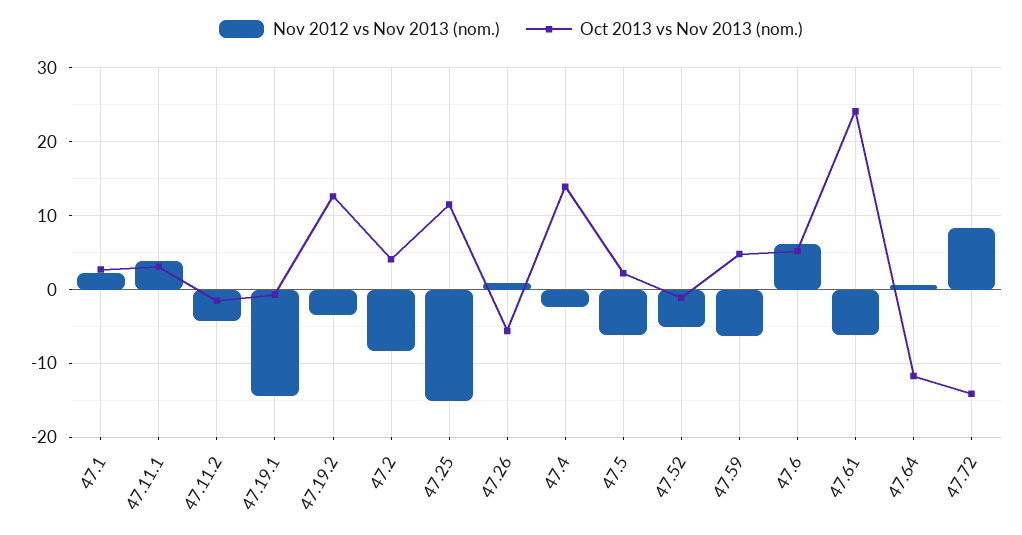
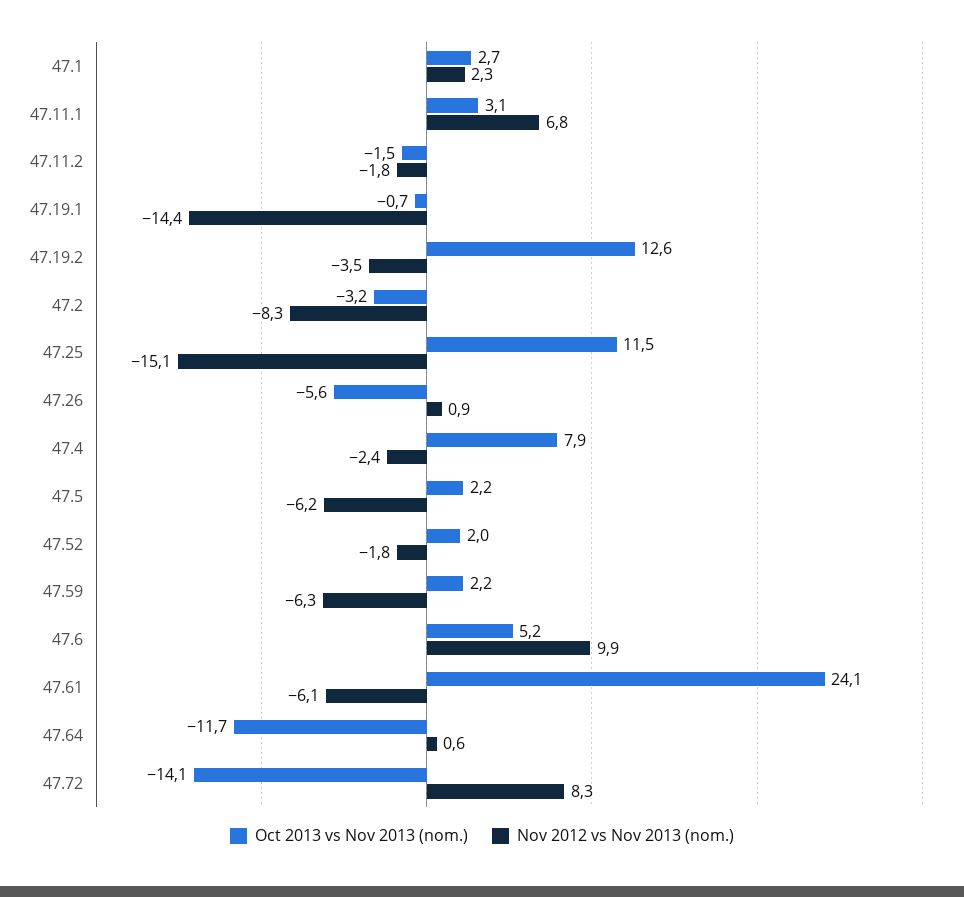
  {
    "Nov 2012 vs Nov 2013 (nom.)": {
      "47.1": 2.3,
-     "47.11.1": 4,
+     "47.11.1": 6.8,
-     "47.11.2": -4,
+     "47.11.2": -1.8,
      "47.19.1": -14.4,
      "47.19.2": -3.5,
      "47.2": -8.3,
      "47.25": -15.1,
      "47.26": 0.9,
      "47.4": -2.4,
      "47.5": -6.2,
-     "47.52": -5,
+     "47.52": -1.8,
      "47.59": -6.3,
-     "47.6": 6,
+     "47.6": 9.9,
      "47.61": -6.1,
      "47.64": 0.6,
      "47.72": 8.3
    },
    "Oct 2013 vs Nov 2013 (nom.)": {
      "47.1": 2.7,
      "47.11.1": 3.1,
      "47.11.2": -1.5,
      "47.19.1": -0.7,
      "47.19.2": 12.6,
-     "47.2": 4,
+     "47.2": -3.2,
      "47.25": 11.5,
      "47.26": -5.6,
-     "47.4": 14,
+     "47.4": 7.9,
      "47.5": 2.2,
-     "47.52": -1,
+     "47.52": 2,
-     "47.59": 5,
+     "47.59": 2.2,
      "47.6": 5.2,
      "47.61": 24.1,
      "47.64": -11.7,
      "47.72": -14.1
    }
  }

